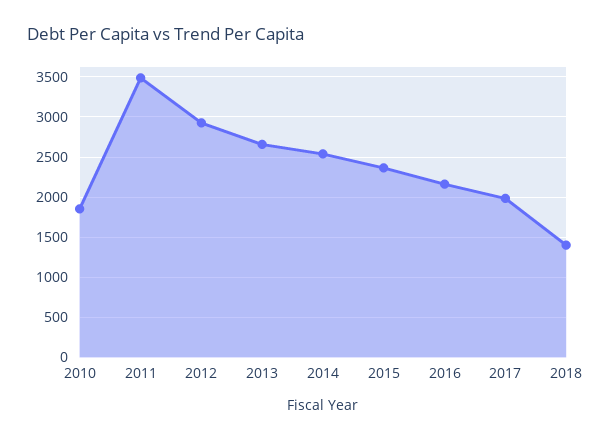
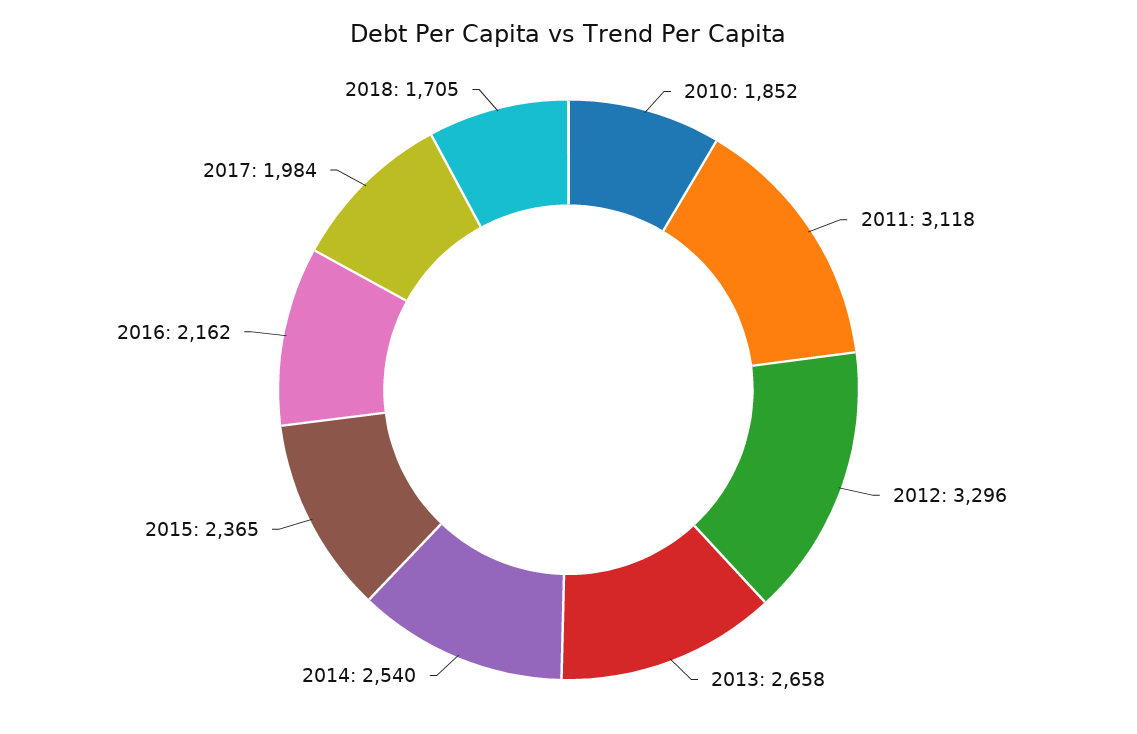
  {
    "2010": 1852,
-   "2011": 3500,
+   "2011": 3118,
-   "2012": 2900,
+   "2012": 3296,
    "2013": 2658,
    "2014": 2540,
    "2015": 2365,
    "2016": 2162,
    "2017": 1984,
-   "2018": 1400
+   "2018": 1705
  }

